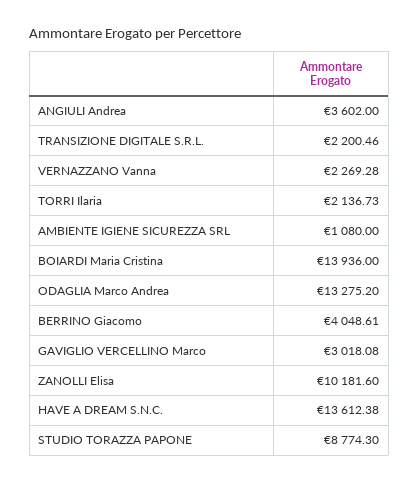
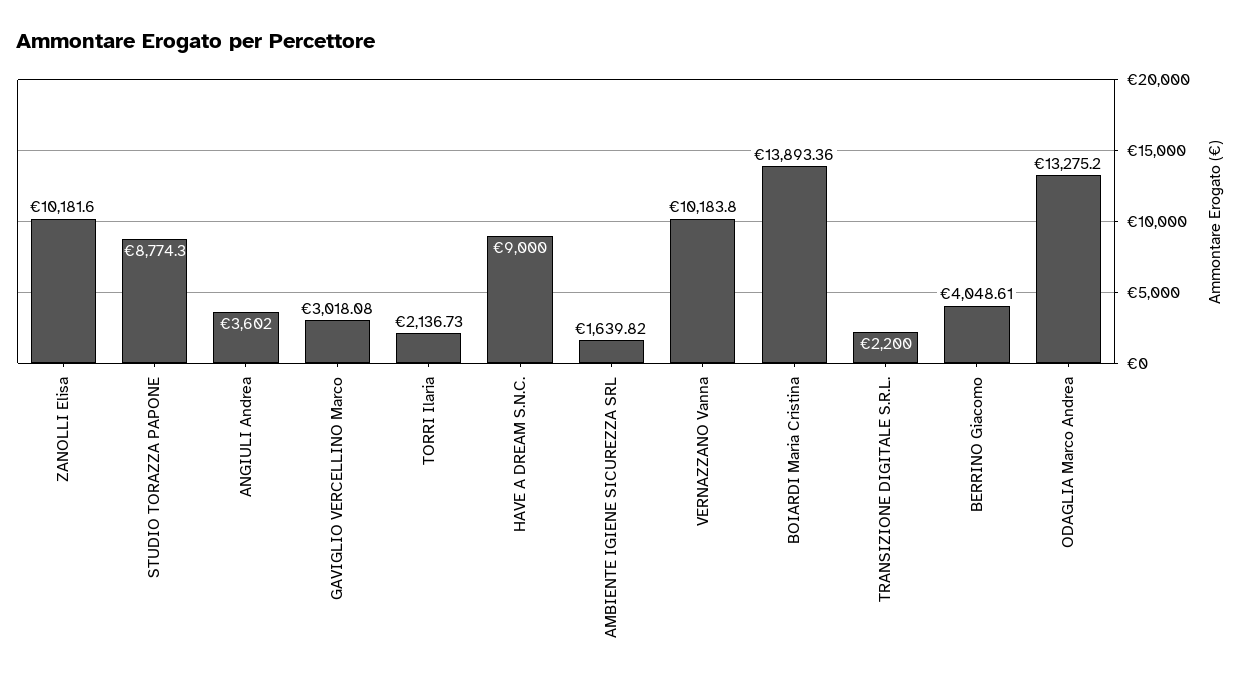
  {
    "ANGIULI Andrea": 3602,
-   "TRANSIZIONE DIGITALE S.R.L.": 2200.46,
+   "TRANSIZIONE DIGITALE S.R.L.": 2200,
-   "VERNAZZANO Vanna": 2269.28,
+   "VERNAZZANO Vanna": 10183.8,
    "TORRI Ilaria": 2136.73,
-   "AMBIENTE IGIENE SICUREZZA SRL": 1080,
+   "AMBIENTE IGIENE SICUREZZA SRL": 1639.82,
-   "BOIARDI Maria Cristina": 13936,
+   "BOIARDI Maria Cristina": 13893.36,
    "ODAGLIA Marco Andrea": 13275.2,
    "BERRINO Giacomo": 4048.61,
    "GAVIGLIO VERCELLINO Marco": 3018.08,
    "ZANOLLI Elisa": 10181.6,
-   "HAVE A DREAM S.N.C.": 13612.38,
+   "HAVE A DREAM S.N.C.": 9000,
    "STUDIO TORAZZA PAPONE": 8774.3
  }

